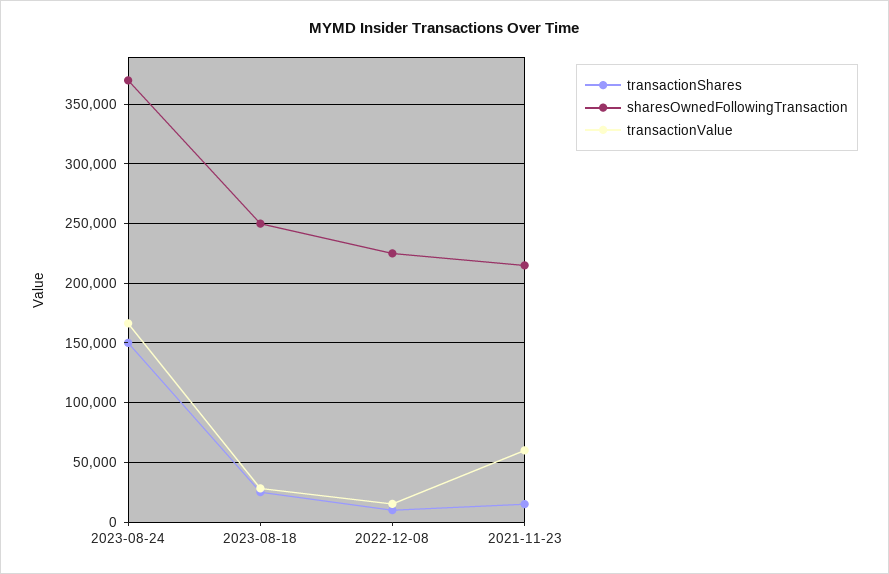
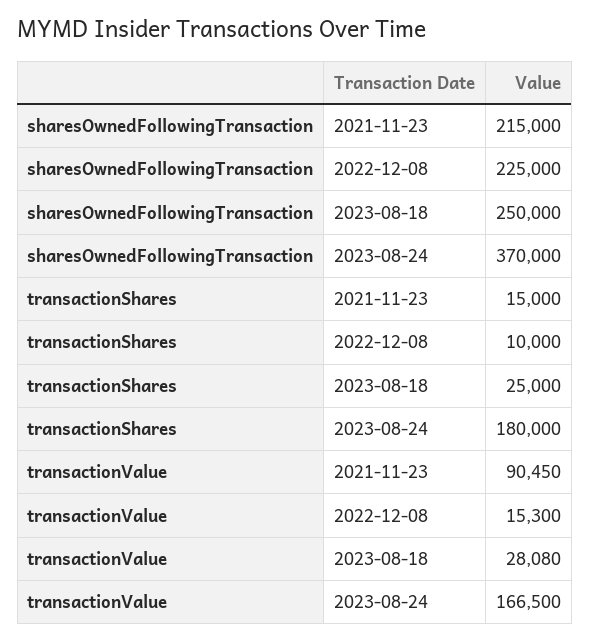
  {
    "transactionShares": {
-     "2023-08-24": 150000,
+     "2023-08-24": 180000,
      "2023-08-18": 25000,
      "2022-12-08": 10000,
      "2021-11-23": 15000
    },
    "sharesOwnedFollowingTransaction": {
      "2023-08-24": 370000,
      "2023-08-18": 250000,
      "2022-12-08": 225000,
      "2021-11-23": 215000
    },
    "transactionValue": {
      "2023-08-24": 166500,
      "2023-08-18": 28080,
      "2022-12-08": 15300,
-     "2021-11-23": 60000
+     "2021-11-23": 90450
    }
  }

